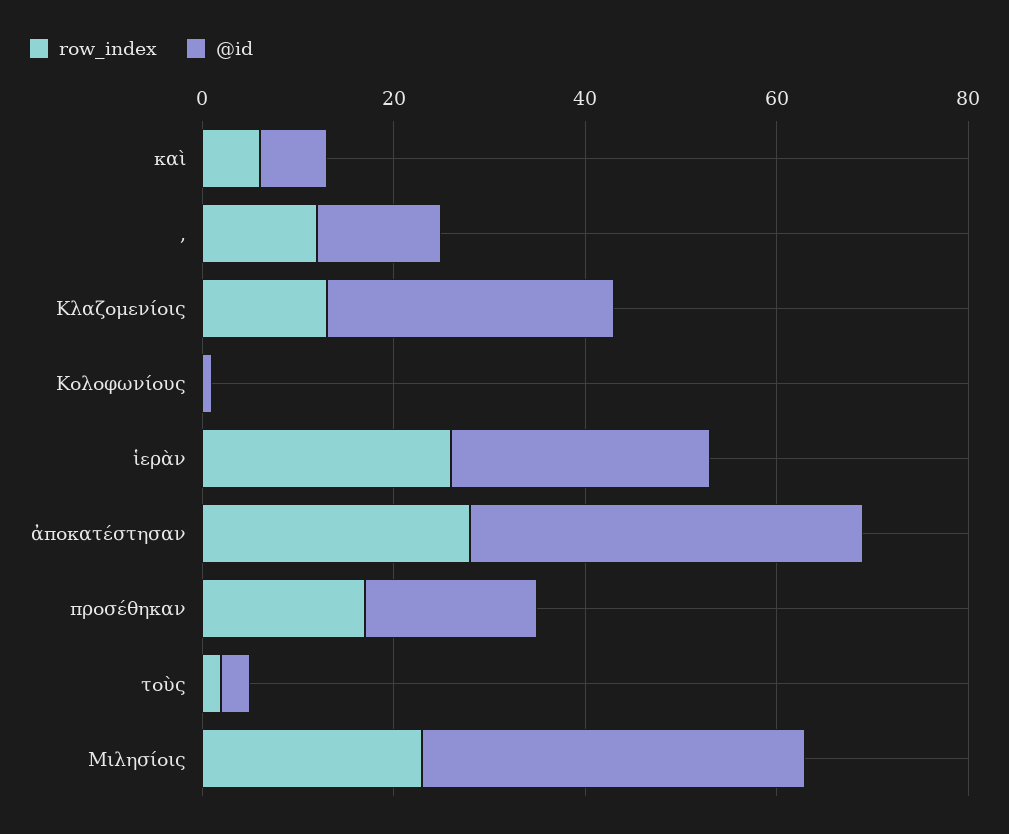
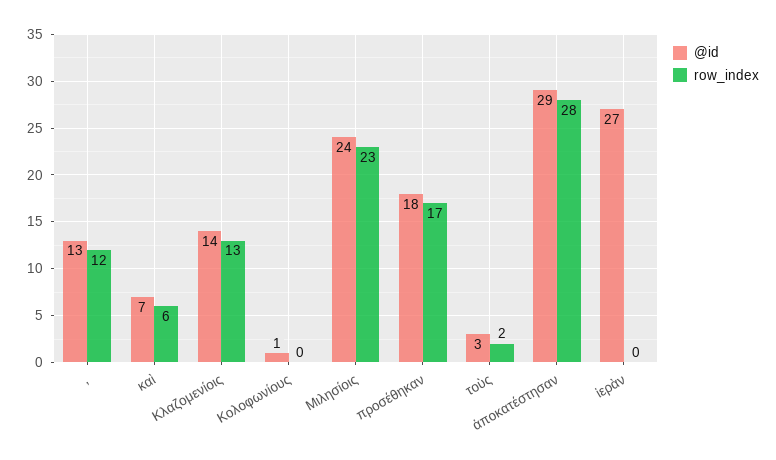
  {
    "row_index": {
      "καὶ": 6,
      ",": 12,
      "Κλαζομενίοις": 13,
      "Κολοφωνίους": 0,
-     "ἱερὰν": 25,
+     "ἱερὰν": 0,
      "ἀποκατέστησαν": 28,
      "προσέθηκαν": 17,
      "τοὺς": 2,
      "Μιλησίοις": 23
    },
    "@id": {
      "καὶ": 7,
      ",": 13,
-     "Κλαζομενίοις": 30,
+     "Κλαζομενίοις": 14,
      "Κολοφωνίους": 1,
      "ἱερὰν": 27,
-     "ἀποκατέστησαν": 40,
+     "ἀποκατέστησαν": 29,
      "προσέθηκαν": 18,
      "τοὺς": 3,
-     "Μιλησίοις": 40
+     "Μιλησίοις": 24
    }
  }

